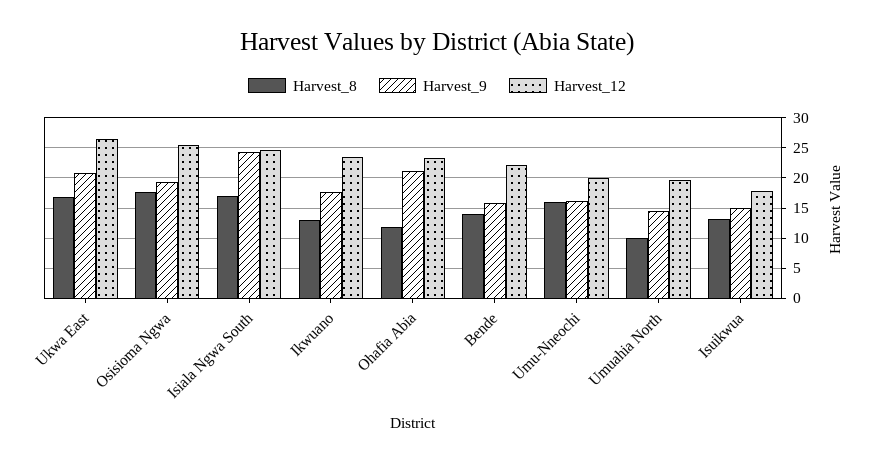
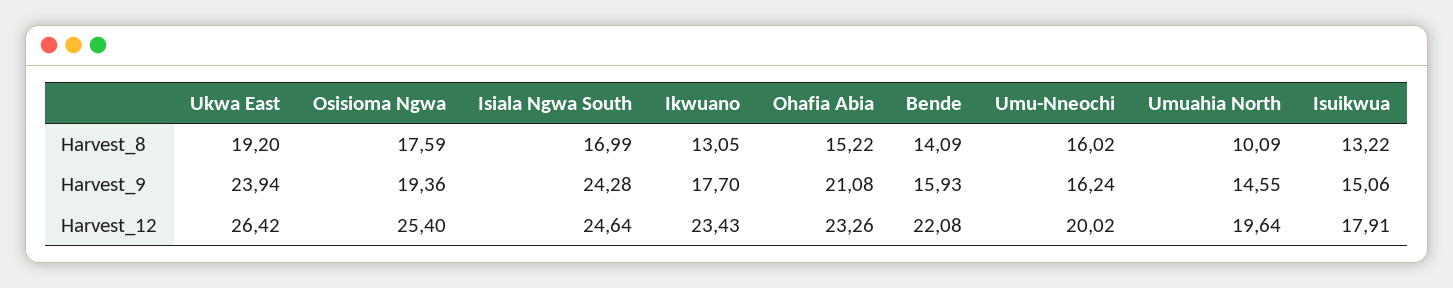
  {
    "Harvest_8": {
-     "Ukwa East": 17,
+     "Ukwa East": 19.2,
      "Osisioma Ngwa": 17.59,
      "Isiala Ngwa South": 16.99,
      "Ikwuano": 13.05,
-     "Ohafia Abia": 12,
+     "Ohafia Abia": 15.22,
      "Bende": 14.09,
      "Umu-Nneochi": 16.02,
      "Umuahia North": 10.09,
      "Isuikwua": 13.22
    },
    "Harvest_9": {
-     "Ukwa East": 21,
+     "Ukwa East": 23.94,
      "Osisioma Ngwa": 19.36,
      "Isiala Ngwa South": 24.28,
      "Ikwuano": 17.7,
      "Ohafia Abia": 21.08,
      "Bende": 15.93,
      "Umu-Nneochi": 16.24,
      "Umuahia North": 14.55,
      "Isuikwua": 15.06
    },
    "Harvest_12": {
      "Ukwa East": 26.42,
      "Osisioma Ngwa": 25.4,
      "Isiala Ngwa South": 24.64,
      "Ikwuano": 23.43,
      "Ohafia Abia": 23.26,
      "Bende": 22.08,
      "Umu-Nneochi": 20.02,
      "Umuahia North": 19.64,
      "Isuikwua": 17.91
    }
  }

